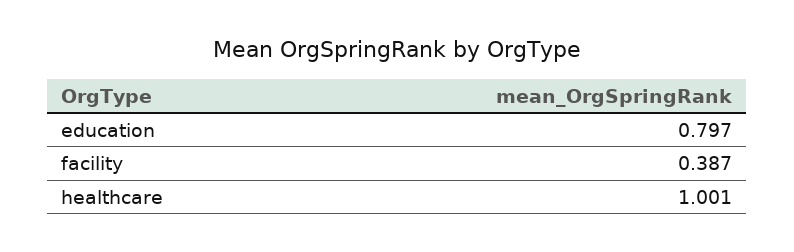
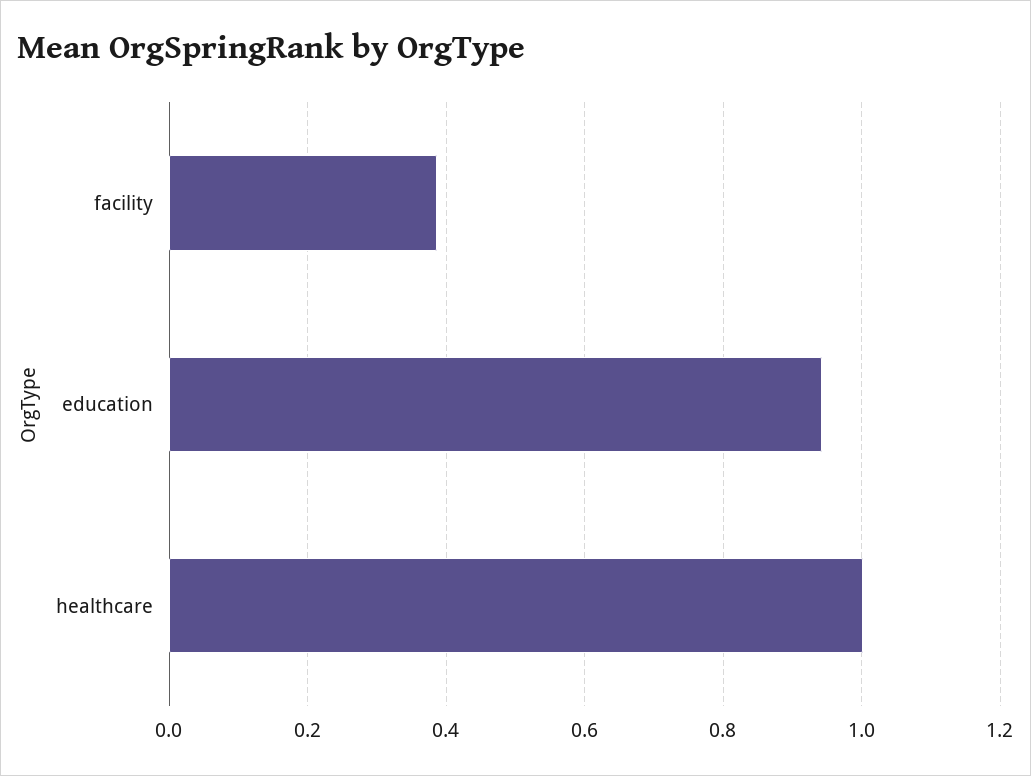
  {
-   "education": 0.797,
+   "education": 0.94,
    "facility": 0.387,
    "healthcare": 1.001
  }

